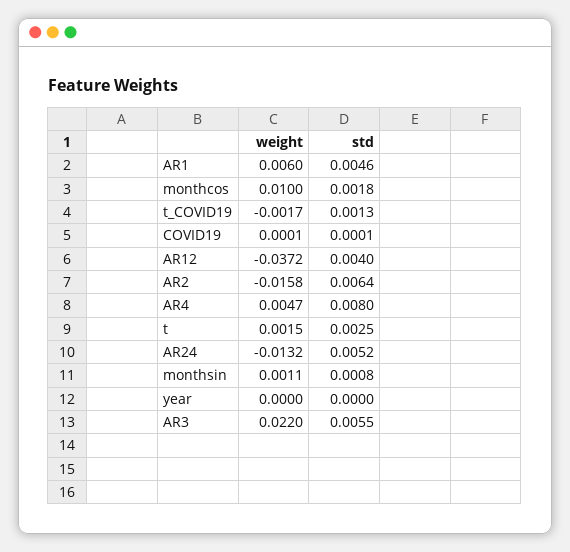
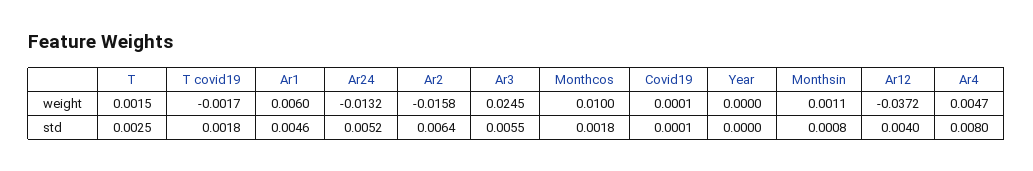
  {
    "weight": {
      "AR1": 0.006,
      "monthcos": 0.01,
      "t_COVID19": -0.0017,
      "COVID19": 0.0001,
      "AR12": -0.0372,
      "AR2": -0.0158,
      "AR4": 0.0047,
      "t": 0.0015,
      "AR24": -0.0132,
      "monthsin": 0.0011,
      "year": 0,
-     "AR3": 0.022
+     "AR3": 0.0245
    },
    "std": {
      "AR1": 0.0046,
      "monthcos": 0.0018,
-     "t_COVID19": 0.0013,
+     "t_COVID19": 0.0018,
      "COVID19": 0.0001,
      "AR12": 0.004,
      "AR2": 0.0064,
      "AR4": 0.008,
      "t": 0.0025,
      "AR24": 0.0052,
      "monthsin": 0.0008,
      "year": 0,
      "AR3": 0.0055
    }
  }

